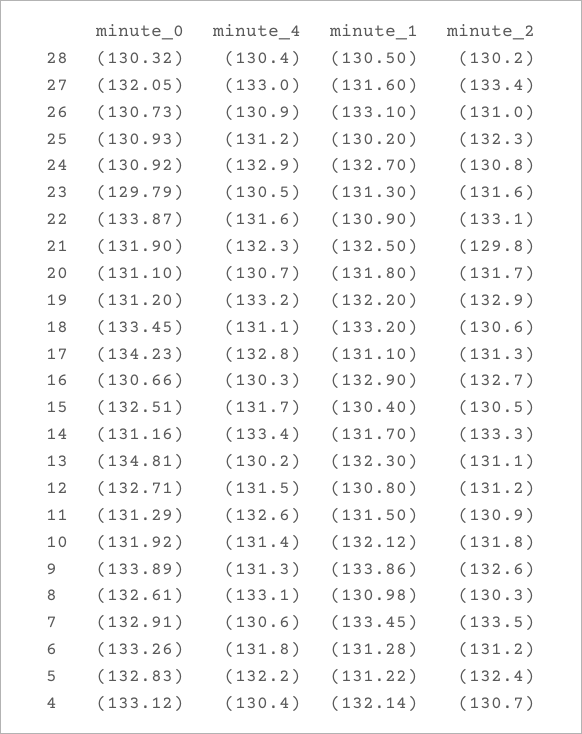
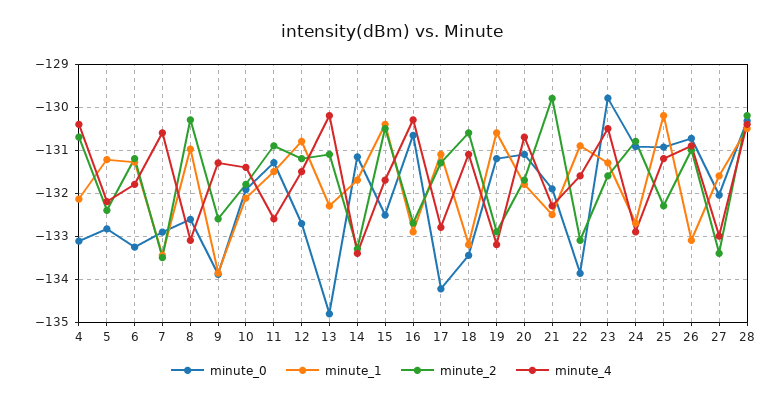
  {
    "minute_0": {
      "28": -130.32,
      "27": -132.05,
      "26": -130.73,
      "25": -130.93,
      "24": -130.92,
      "23": -129.79,
      "22": -133.87,
      "21": -131.9,
      "20": -131.1,
      "19": -131.2,
      "18": -133.45,
      "17": -134.23,
      "16": -130.66,
      "15": -132.51,
      "14": -131.16,
      "13": -134.81,
      "12": -132.71,
      "11": -131.29,
      "10": -131.92,
      "9": -133.89,
      "8": -132.61,
      "7": -132.91,
      "6": -133.26,
      "5": -132.83,
      "4": -133.12
    },
    "minute_4": {
      "28": -130.4,
      "27": -133,
      "26": -130.9,
      "25": -131.2,
      "24": -132.9,
      "23": -130.5,
      "22": -131.6,
      "21": -132.3,
      "20": -130.7,
      "19": -133.2,
      "18": -131.1,
      "17": -132.8,
      "16": -130.3,
      "15": -131.7,
      "14": -133.4,
      "13": -130.2,
      "12": -131.5,
      "11": -132.6,
      "10": -131.4,
      "9": -131.3,
      "8": -133.1,
      "7": -130.6,
      "6": -131.8,
      "5": -132.2,
      "4": -130.4
    },
    "minute_1": {
      "28": -130.5,
      "27": -131.6,
      "26": -133.1,
      "25": -130.2,
      "24": -132.7,
      "23": -131.3,
      "22": -130.9,
      "21": -132.5,
      "20": -131.8,
-     "19": -132.2,
+     "19": -130.6,
      "18": -133.2,
      "17": -131.1,
      "16": -132.9,
      "15": -130.4,
      "14": -131.7,
      "13": -132.3,
      "12": -130.8,
      "11": -131.5,
      "10": -132.12,
      "9": -133.86,
      "8": -130.98,
      "7": -133.45,
      "6": -131.28,
      "5": -131.22,
      "4": -132.14
    },
    "minute_2": {
      "28": -130.2,
      "27": -133.4,
      "26": -131,
      "25": -132.3,
      "24": -130.8,
      "23": -131.6,
      "22": -133.1,
      "21": -129.8,
      "20": -131.7,
      "19": -132.9,
      "18": -130.6,
      "17": -131.3,
      "16": -132.7,
      "15": -130.5,
      "14": -133.3,
      "13": -131.1,
      "12": -131.2,
      "11": -130.9,
      "10": -131.8,
      "9": -132.6,
      "8": -130.3,
      "7": -133.5,
      "6": -131.2,
      "5": -132.4,
      "4": -130.7
    }
  }

